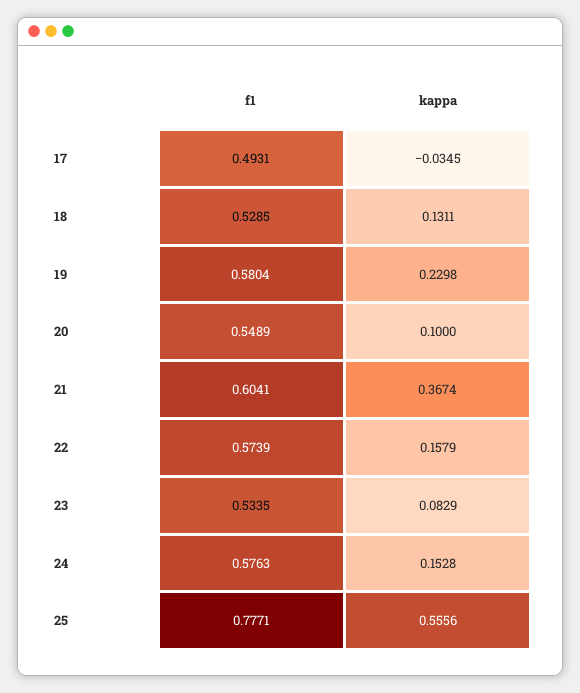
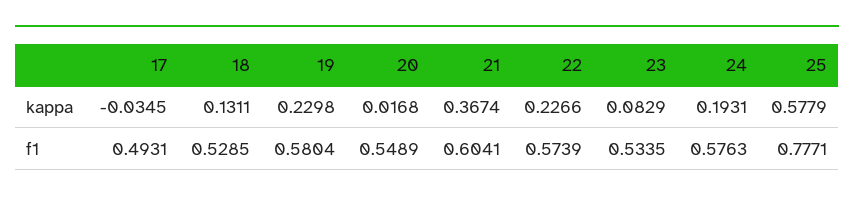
  {
    "f1": {
      "17": 0.4931,
      "18": 0.5285,
      "19": 0.5804,
      "20": 0.5489,
      "21": 0.6041,
      "22": 0.5739,
      "23": 0.5335,
      "24": 0.5763,
      "25": 0.7771
    },
    "kappa": {
      "17": -0.0345,
      "18": 0.1311,
      "19": 0.2298,
-     "20": 0.1,
+     "20": 0.0168,
      "21": 0.3674,
-     "22": 0.1579,
+     "22": 0.2266,
      "23": 0.0829,
-     "24": 0.1528,
+     "24": 0.1931,
-     "25": 0.5556
+     "25": 0.5779
    }
  }

